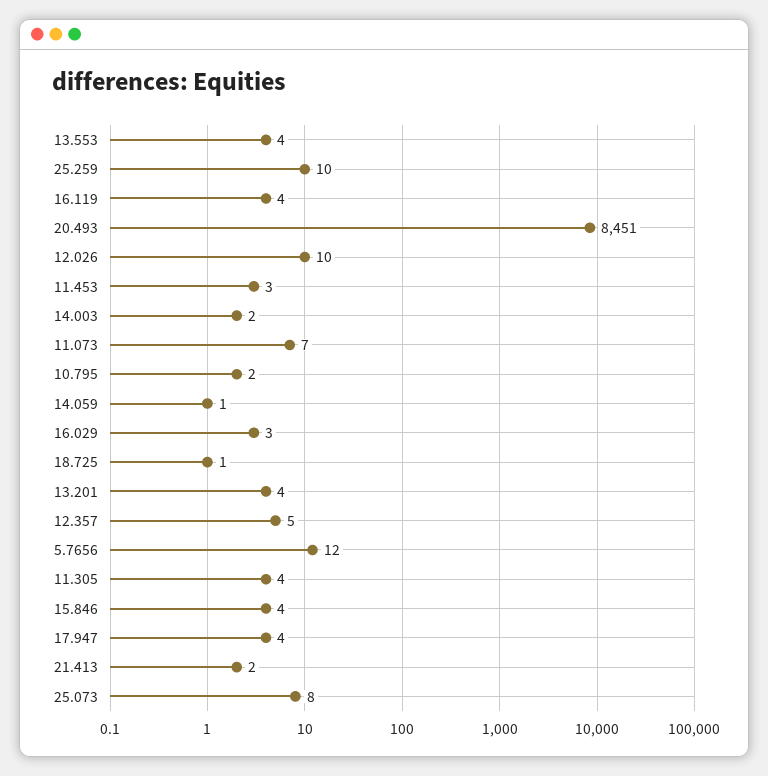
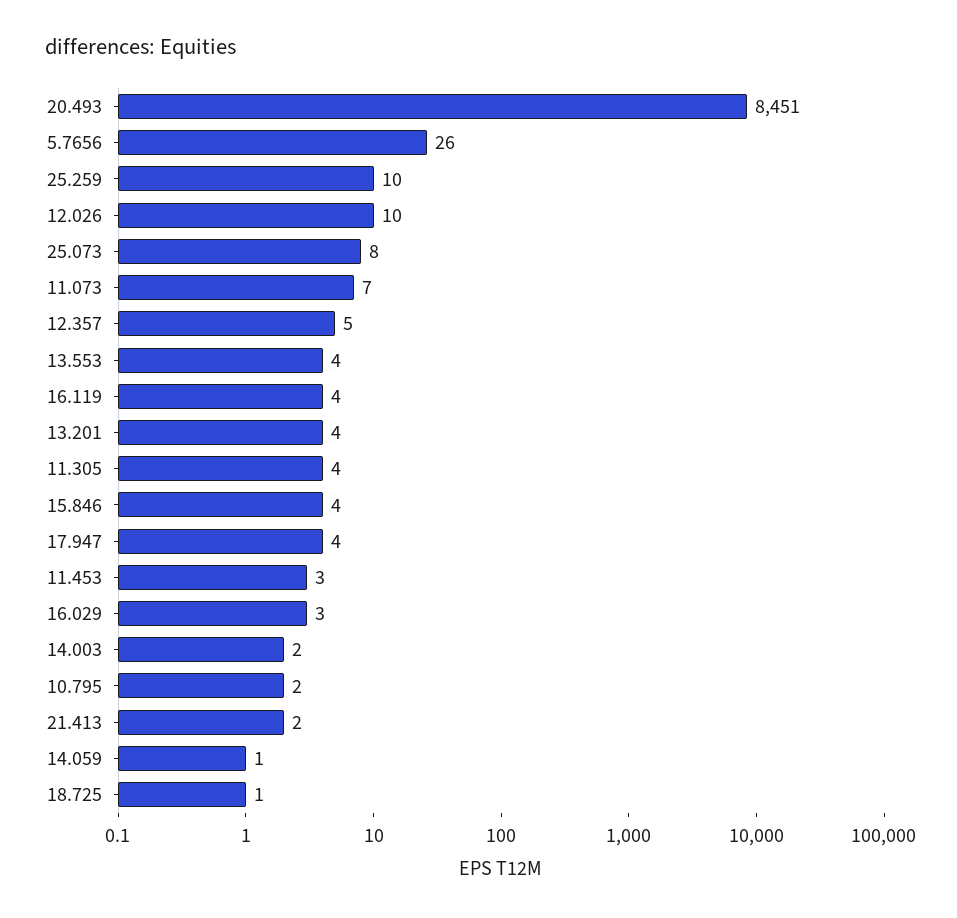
  {
    "13.553": 4,
    "25.259": 10,
    "16.119": 4,
    "20.493": 8451,
    "12.026": 10,
    "11.453": 3,
    "14.003": 2,
    "11.073": 7,
    "10.795": 2,
    "14.059": 1,
    "16.029": 3,
    "18.725": 1,
    "13.201": 4,
    "12.357": 5,
-   "5.7656": 12,
+   "5.7656": 26,
    "11.305": 4,
    "15.846": 4,
    "17.947": 4,
    "21.413": 2,
    "25.073": 8
  }

